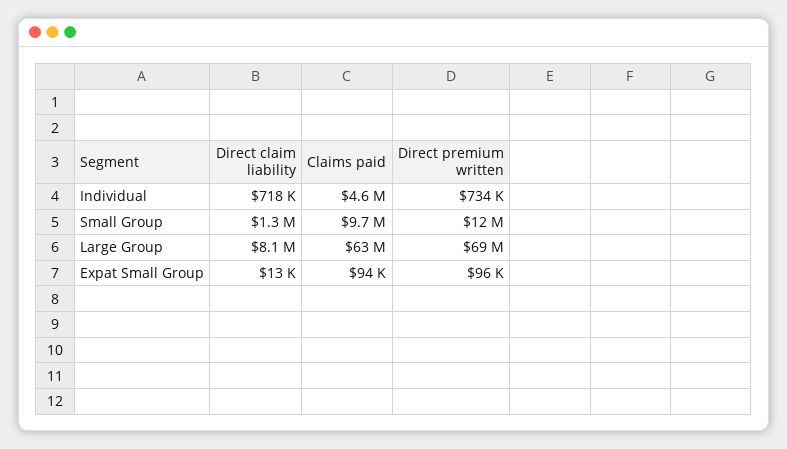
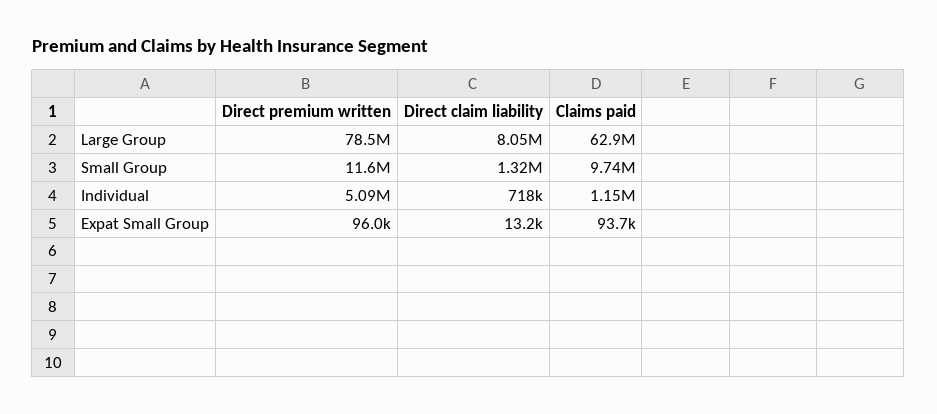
  {
    "Direct claim liability": {
      "Individual": 718000,
      "Small Group": 1320000,
      "Large Group": 8050000,
      "Expat Small Group": 13200
    },
    "Claims paid": {
-     "Individual": 4600000,
+     "Individual": 1150000,
      "Small Group": 9740000,
      "Large Group": 62900000,
      "Expat Small Group": 93700
    },
    "Direct premium written": {
-     "Individual": 734000,
+     "Individual": 5090000,
      "Small Group": 11600000,
-     "Large Group": 69000000,
+     "Large Group": 78500000,
      "Expat Small Group": 96000
    }
  }

